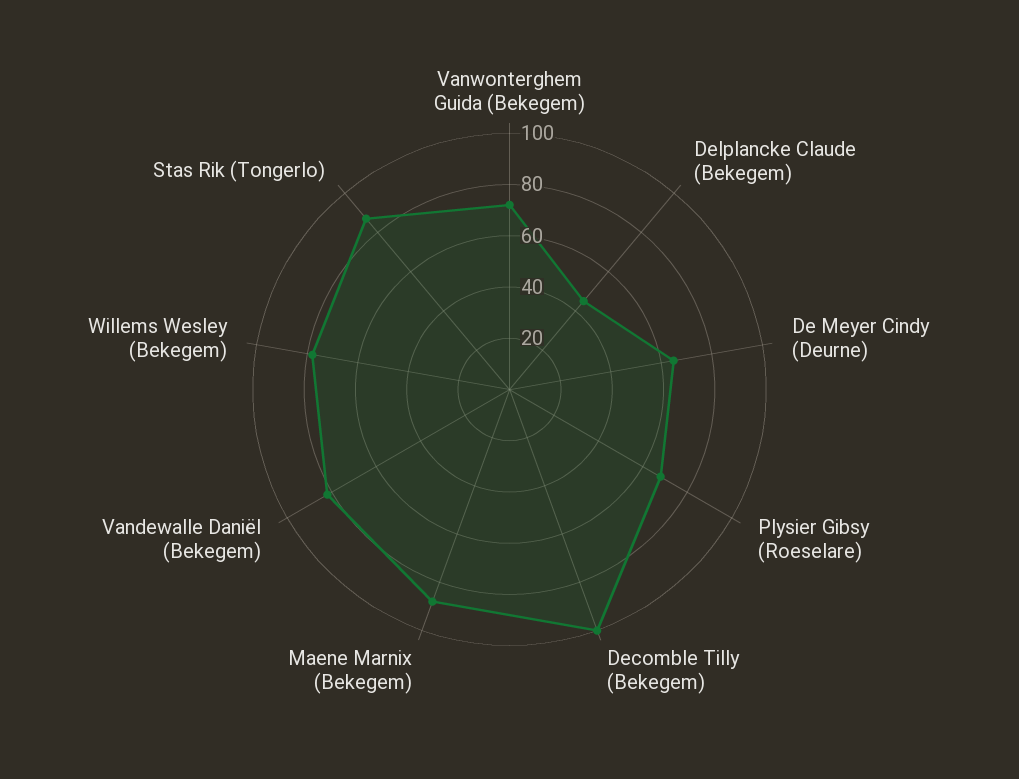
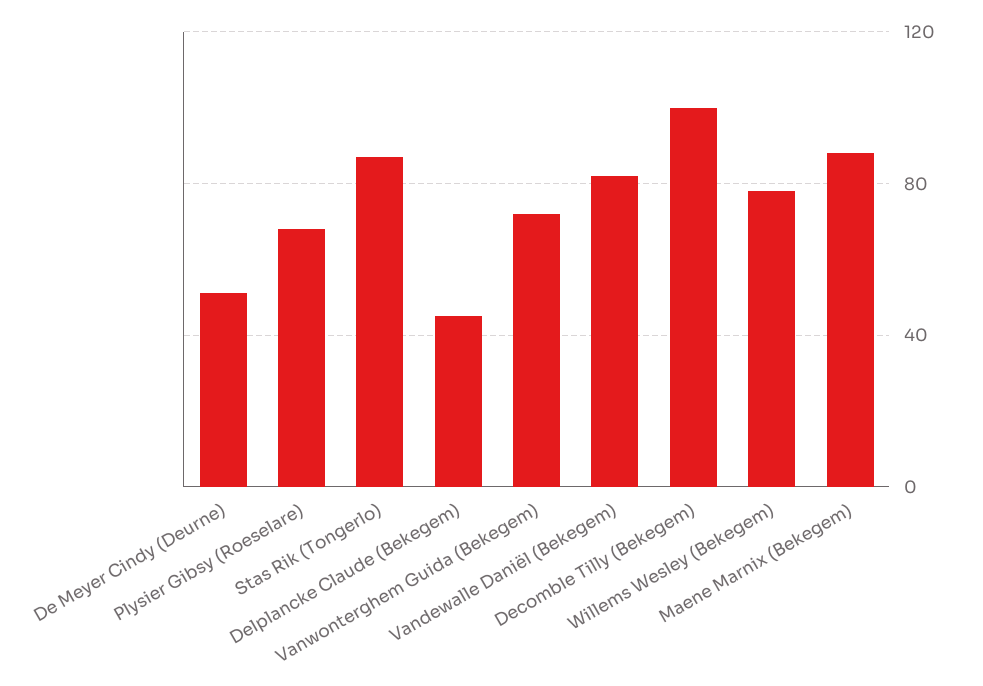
  {
    "Vanwonterghem Guida (Bekegem)": 70,
    "Delplancke Claude (Bekegem)": 45,
-   "De Meyer Cindy (Deurne)": 65,
+   "De Meyer Cindy (Deurne)": 50,
    "Plysier Gibsy (Roeselare)": 70,
    "Decomble Tilly (Bekegem)": 100,
    "Maene Marnix (Bekegem)": 90,
    "Vandewalle Daniël (Bekegem)": 80,
    "Willems Wesley (Bekegem)": 80,
    "Stas Rik (Tongerlo)": 85
  }

